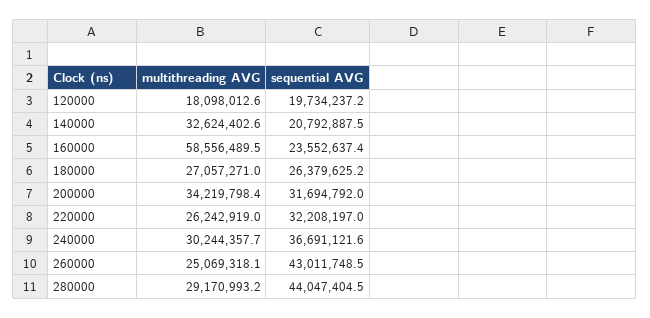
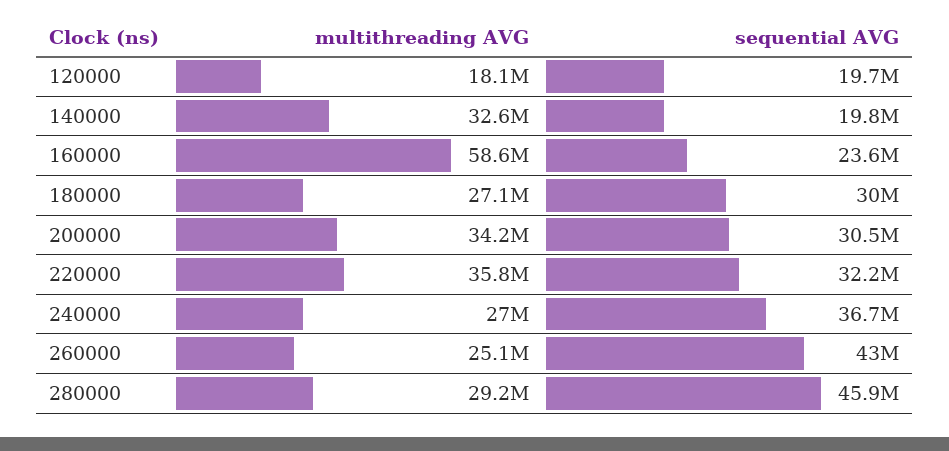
  {
    "multithreading AVG": {
      "120000": 18098012.6,
      "140000": 32624402.6,
      "160000": 58556489.5,
      "180000": 27057271,
      "200000": 34219798.4,
-     "220000": 26242919,
+     "220000": 35800000,
-     "240000": 30244357.7,
+     "240000": 27000000,
      "260000": 25069318.1,
      "280000": 29170993.2
    },
    "sequential AVG": {
      "120000": 19734237.2,
-     "140000": 20792887.5,
+     "140000": 19800000,
      "160000": 23552637.4,
-     "180000": 26379625.2,
+     "180000": 30000000,
-     "200000": 31694792,
+     "200000": 30500000,
      "220000": 32208197,
      "240000": 36691121.6,
      "260000": 43011748.5,
-     "280000": 44047404.5
+     "280000": 45900000
    }
  }

